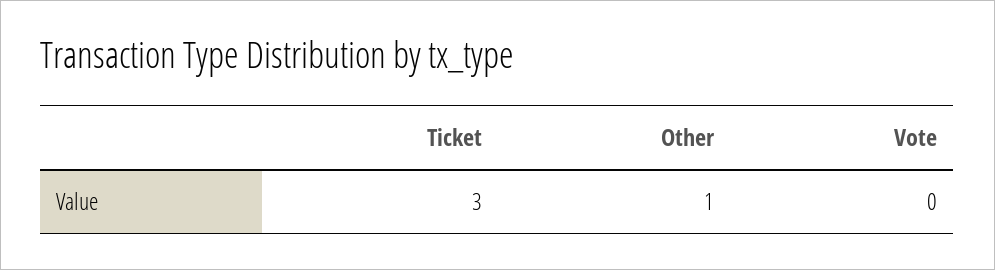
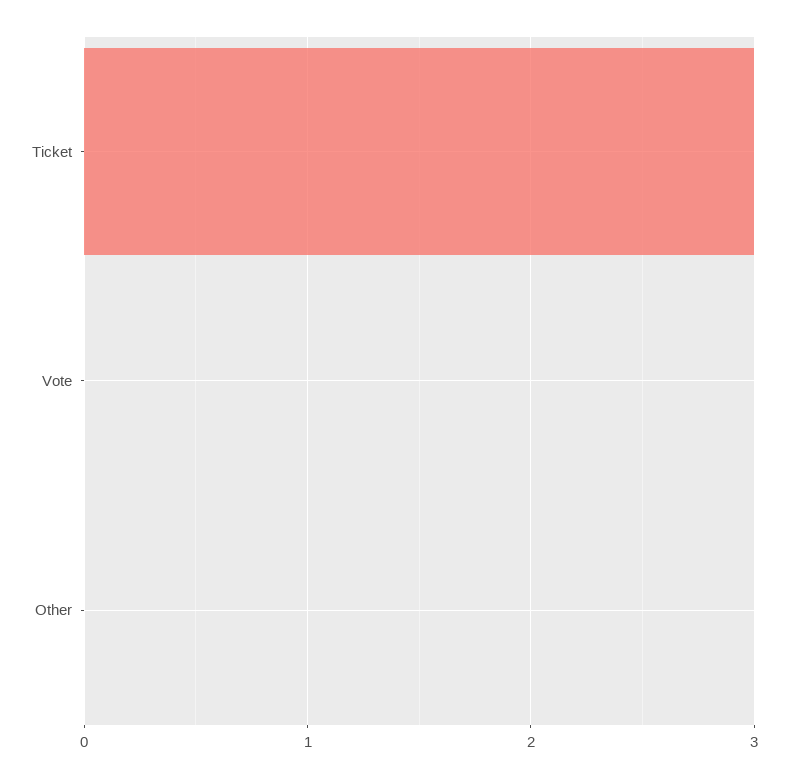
  {
    "Ticket": 3,
-   "Other": 1,
+   "Other": 0,
    "Vote": 0
  }

